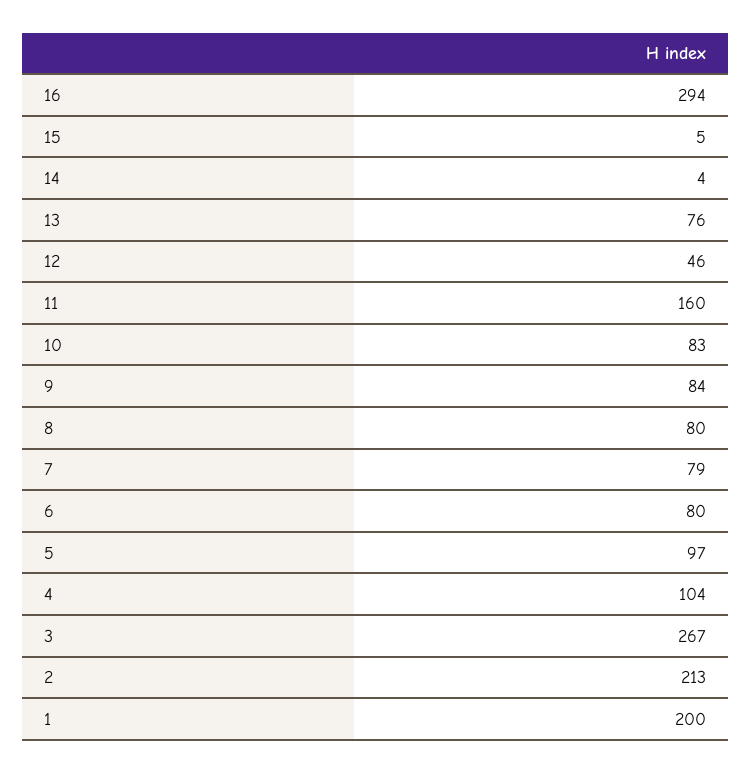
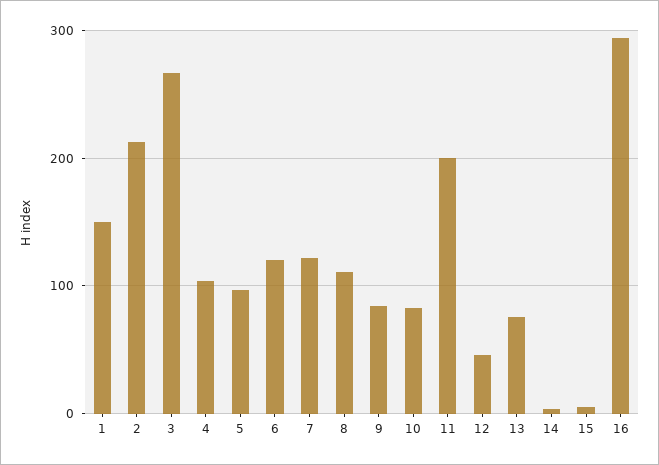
  {
    "16": 294,
    "15": 5,
    "14": 4,
    "13": 76,
    "12": 46,
-   "11": 160,
+   "11": 200,
    "10": 83,
    "9": 84,
-   "8": 80,
+   "8": 110,
-   "7": 79,
+   "7": 120,
-   "6": 80,
+   "6": 120,
    "5": 97,
    "4": 104,
    "3": 267,
    "2": 213,
-   "1": 200
+   "1": 150
  }

